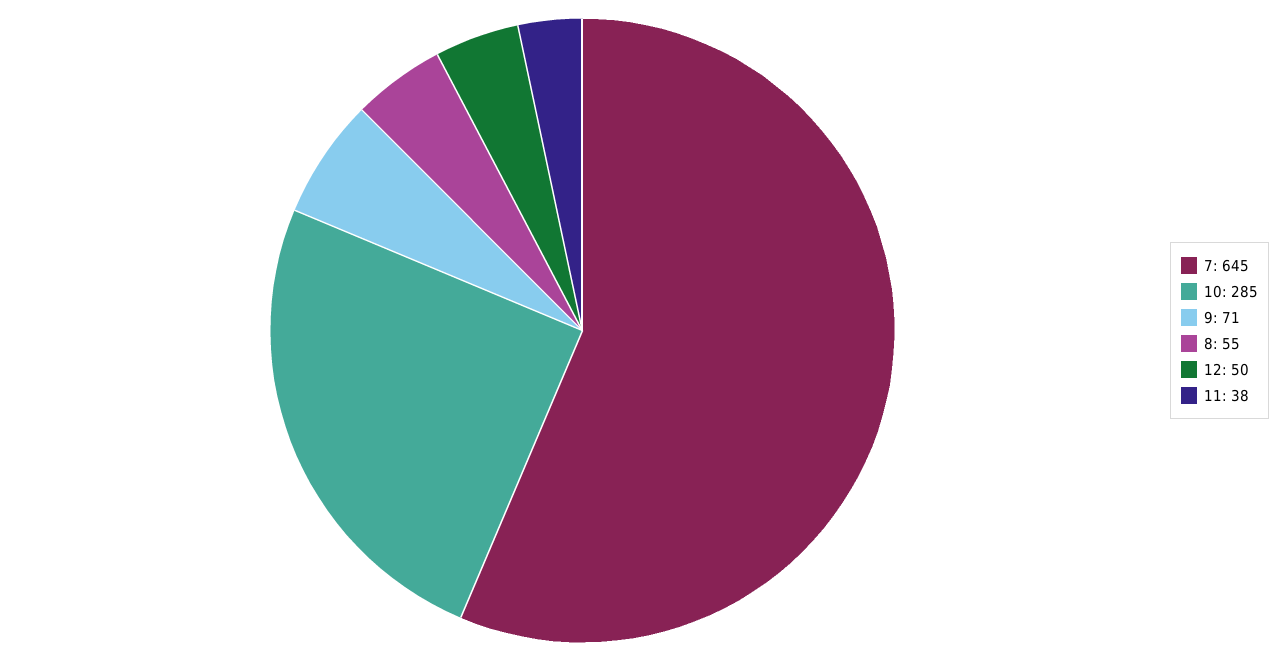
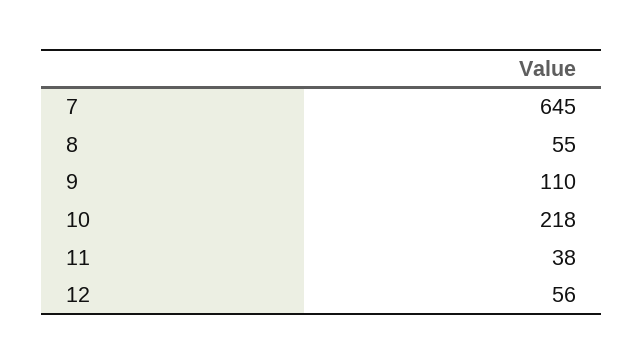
  {
    "7": 645,
-   "10": 285,
+   "10": 218,
-   "9": 71,
+   "9": 110,
    "8": 55,
-   "12": 50,
+   "12": 56,
    "11": 38
  }

